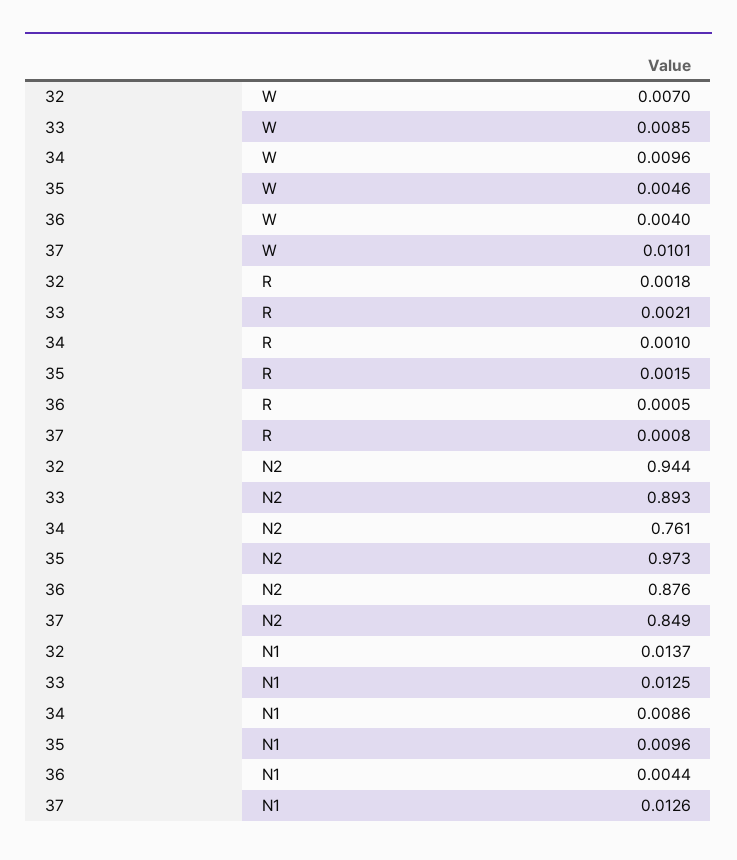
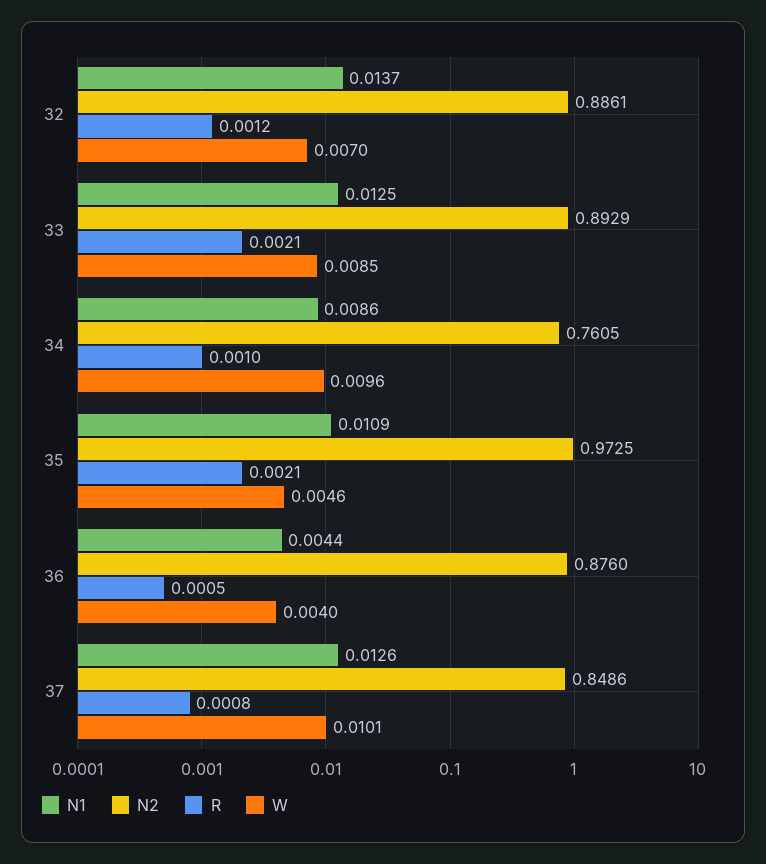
  {
    "W": {
      "32": 0.007,
      "33": 0.0085,
      "34": 0.0096,
      "35": 0.0046,
      "36": 0.004,
      "37": 0.0101
    },
    "R": {
-     "32": 0.0018,
+     "32": 0.0012,
      "33": 0.0021,
      "34": 0.001,
-     "35": 0.0015,
+     "35": 0.0021,
      "36": 0.0005,
      "37": 0.0008
    },
    "N2": {
-     "32": 0.944,
+     "32": 0.8861,
      "33": 0.8929,
      "34": 0.7605,
      "35": 0.9725,
      "36": 0.876,
      "37": 0.8486
    },
    "N1": {
      "32": 0.0137,
      "33": 0.0125,
      "34": 0.0086,
-     "35": 0.0096,
+     "35": 0.0109,
      "36": 0.0044,
      "37": 0.0126
    }
  }

